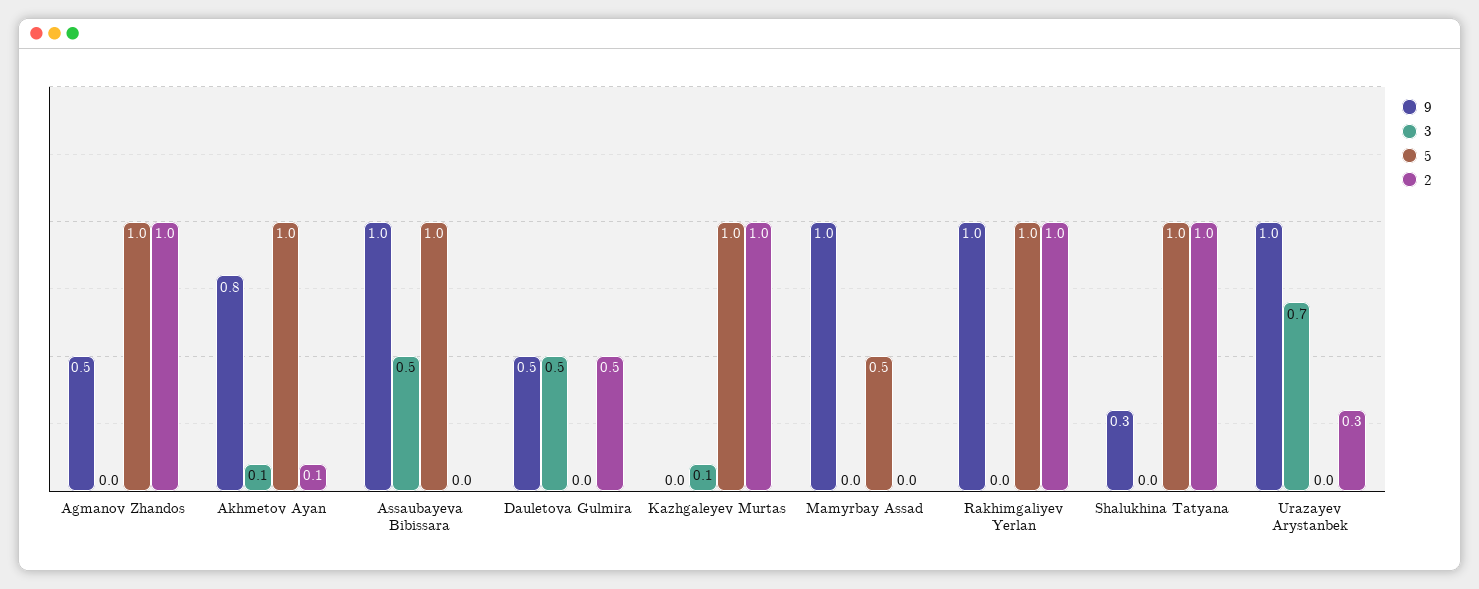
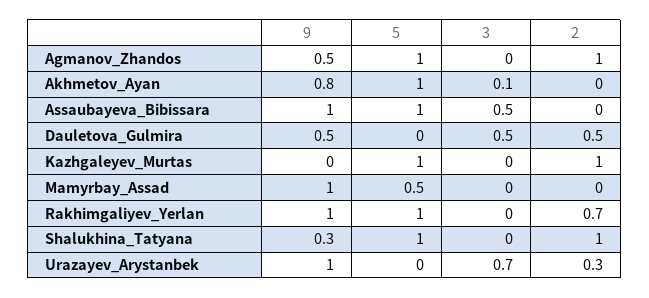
  {
    "9": {
      "Agmanov Zhandos": 0.5,
      "Akhmetov Ayan": 0.8,
      "Assaubayeva Bibissara": 1,
      "Dauletova Gulmira": 0.5,
      "Kazhgaleyev Murtas": 0,
      "Mamyrbay Assad": 1,
      "Rakhimgaliyev Yerlan": 1,
      "Shalukhina Tatyana": 0.3,
      "Urazayev Arystanbek": 1
    },
    "3": {
      "Agmanov Zhandos": 0,
      "Akhmetov Ayan": 0.1,
      "Assaubayeva Bibissara": 0.5,
      "Dauletova Gulmira": 0.5,
-     "Kazhgaleyev Murtas": 0.1,
+     "Kazhgaleyev Murtas": 0,
      "Mamyrbay Assad": 0,
      "Rakhimgaliyev Yerlan": 0,
      "Shalukhina Tatyana": 0,
      "Urazayev Arystanbek": 0.7
    },
    "5": {
      "Agmanov Zhandos": 1,
      "Akhmetov Ayan": 1,
      "Assaubayeva Bibissara": 1,
      "Dauletova Gulmira": 0,
      "Kazhgaleyev Murtas": 1,
      "Mamyrbay Assad": 0.5,
      "Rakhimgaliyev Yerlan": 1,
      "Shalukhina Tatyana": 1,
      "Urazayev Arystanbek": 0
    },
    "2": {
      "Agmanov Zhandos": 1,
-     "Akhmetov Ayan": 0.1,
+     "Akhmetov Ayan": 0,
      "Assaubayeva Bibissara": 0,
      "Dauletova Gulmira": 0.5,
      "Kazhgaleyev Murtas": 1,
      "Mamyrbay Assad": 0,
-     "Rakhimgaliyev Yerlan": 1,
+     "Rakhimgaliyev Yerlan": 0.7,
      "Shalukhina Tatyana": 1,
      "Urazayev Arystanbek": 0.3
    }
  }

